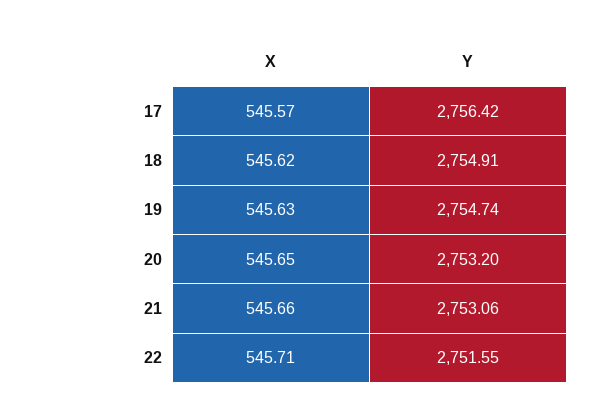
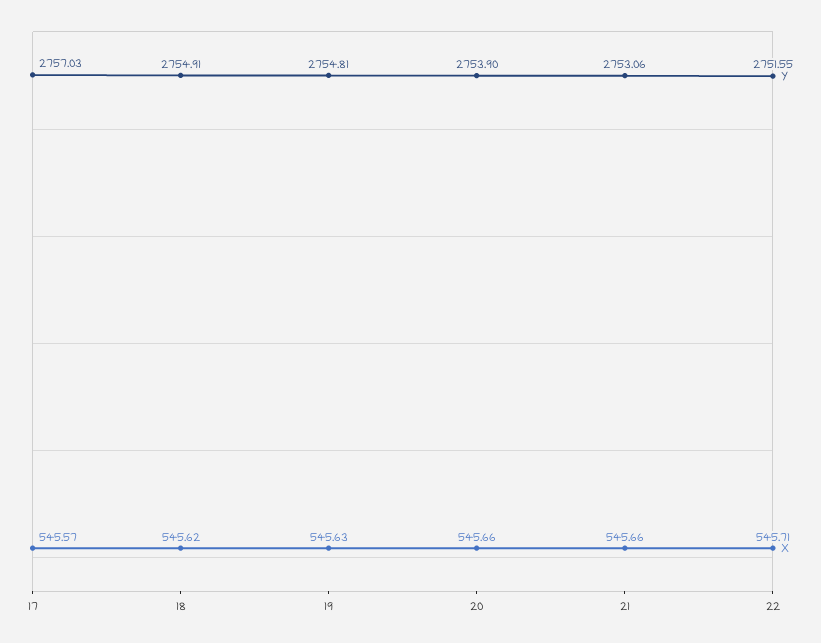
  {
    "X": {
      "17": 545.57,
      "18": 545.62,
      "19": 545.63,
-     "20": 545.65,
+     "20": 545.66,
      "21": 545.66,
      "22": 545.71
    },
    "Y": {
-     "17": 2756.42,
+     "17": 2757.03,
      "18": 2754.91,
-     "19": 2754.74,
+     "19": 2754.81,
-     "20": 2753.2,
+     "20": 2753.9,
      "21": 2753.06,
      "22": 2751.55
    }
  }

